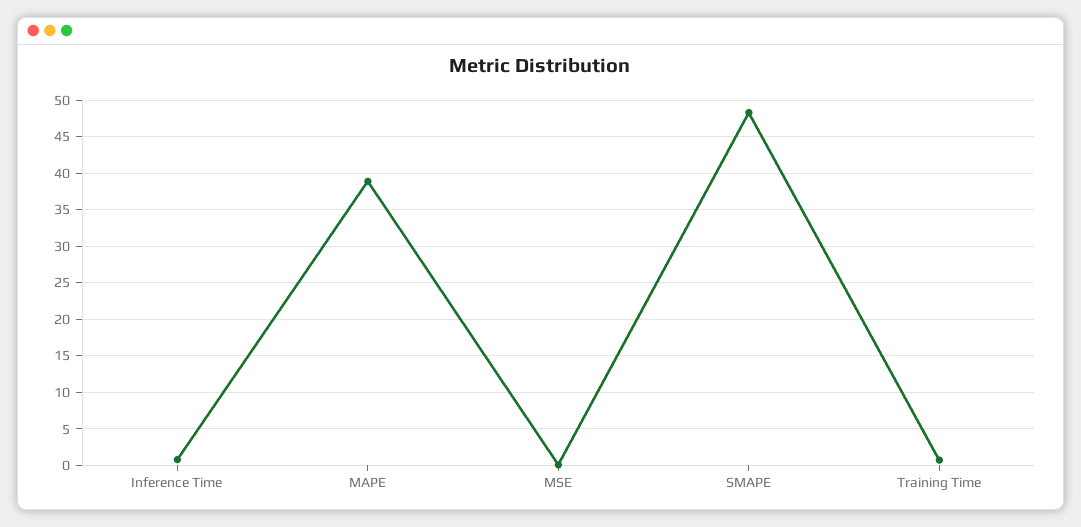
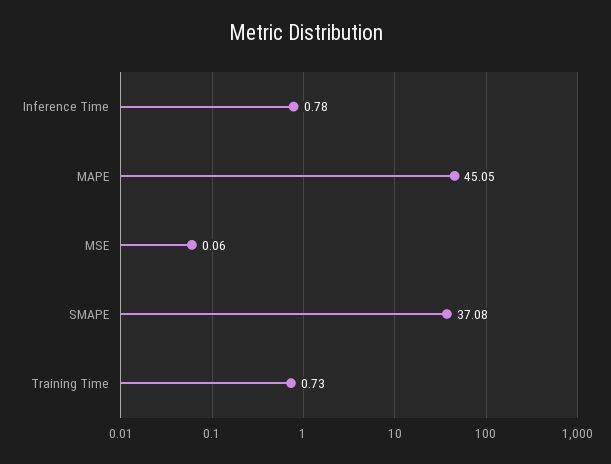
  {
    "Inference Time": 0.78,
-   "MAPE": 39,
+   "MAPE": 45.05,
    "MSE": 0.06,
-   "SMAPE": 48,
+   "SMAPE": 37.08,
    "Training Time": 0.73
  }

